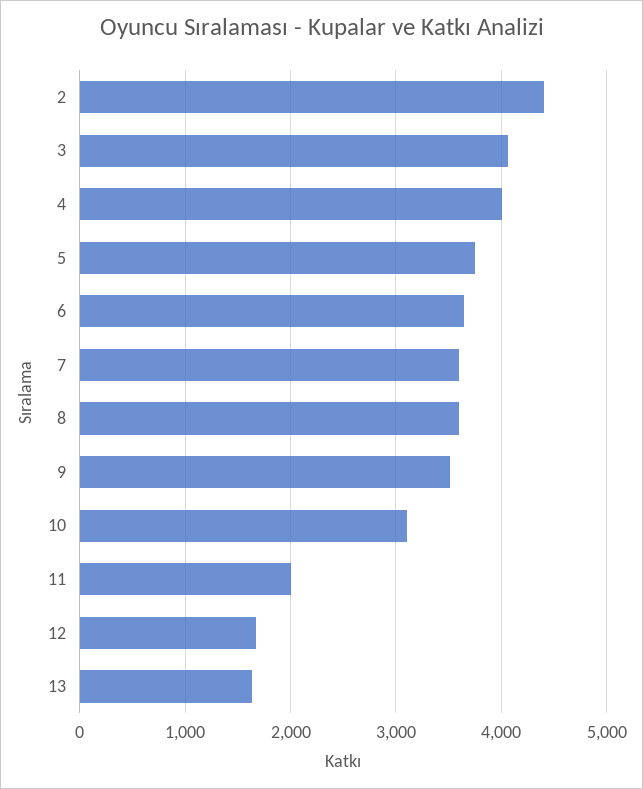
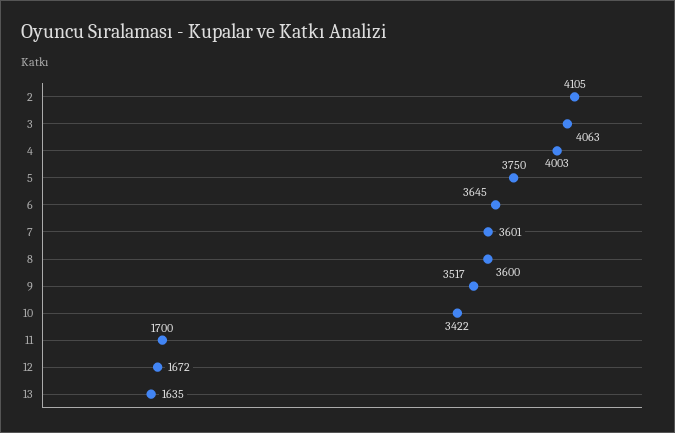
  {
-   "2": 4400,
+   "2": 4105,
    "3": 4063,
    "4": 4003,
    "5": 3750,
    "6": 3645,
    "7": 3601,
    "8": 3600,
    "9": 3517,
-   "10": 3100,
+   "10": 3422,
-   "11": 2000,
+   "11": 1700,
    "12": 1672,
    "13": 1635
  }

